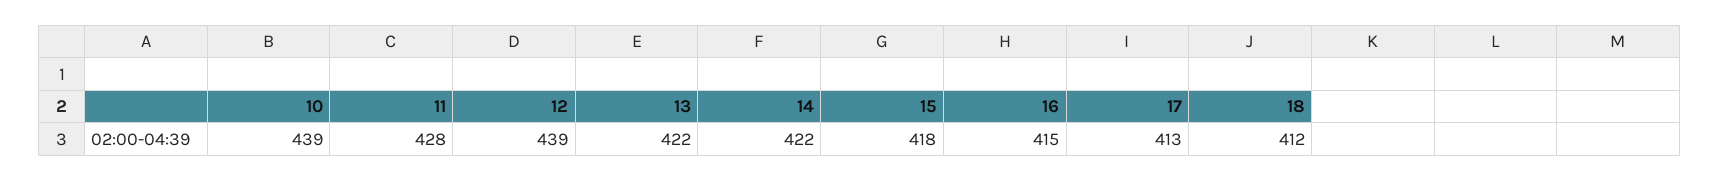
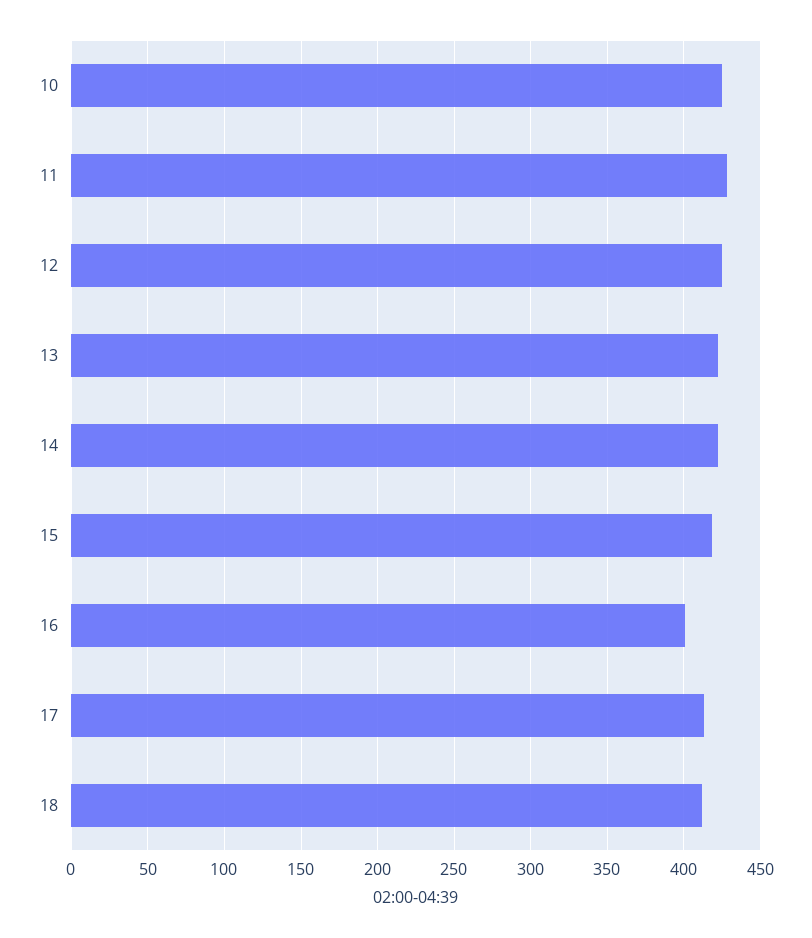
  {
-   "10": 439,
+   "10": 425,
    "11": 428,
-   "12": 439,
+   "12": 425,
    "13": 422,
    "14": 422,
    "15": 418,
-   "16": 415,
+   "16": 400,
    "17": 413,
    "18": 412
  }

